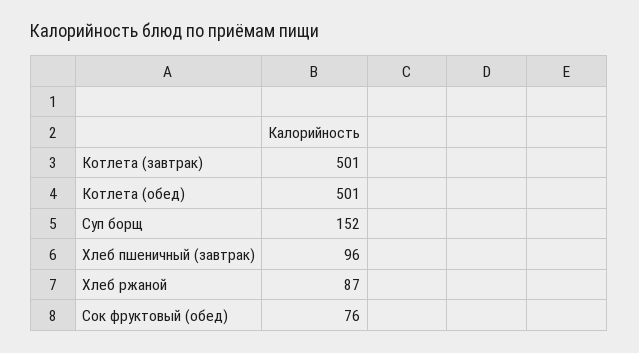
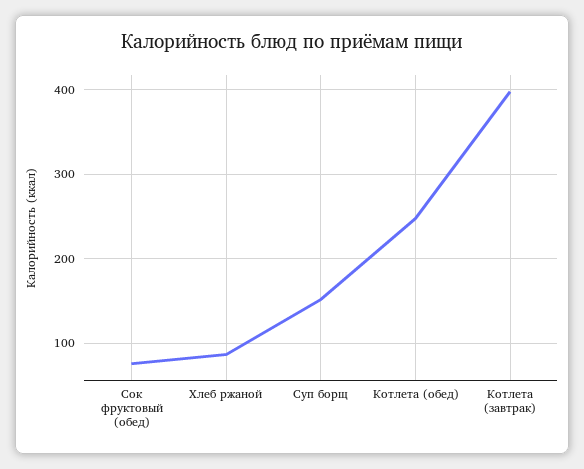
  {
-   "Котлета (завтрак)": 501,
+   "Котлета (завтрак)": 400,
-   "Котлета (обед)": 501,
+   "Котлета (обед)": 250,
    "Суп борщ": 152,
-   "Хлеб пшеничный (завтрак)": 96,
    "Хлеб ржаной": 87,
    "Сок фруктовый (обед)": 76
  }

